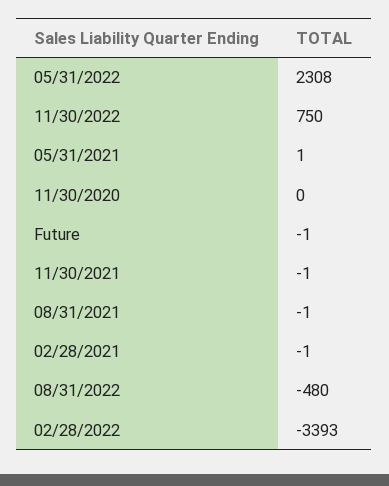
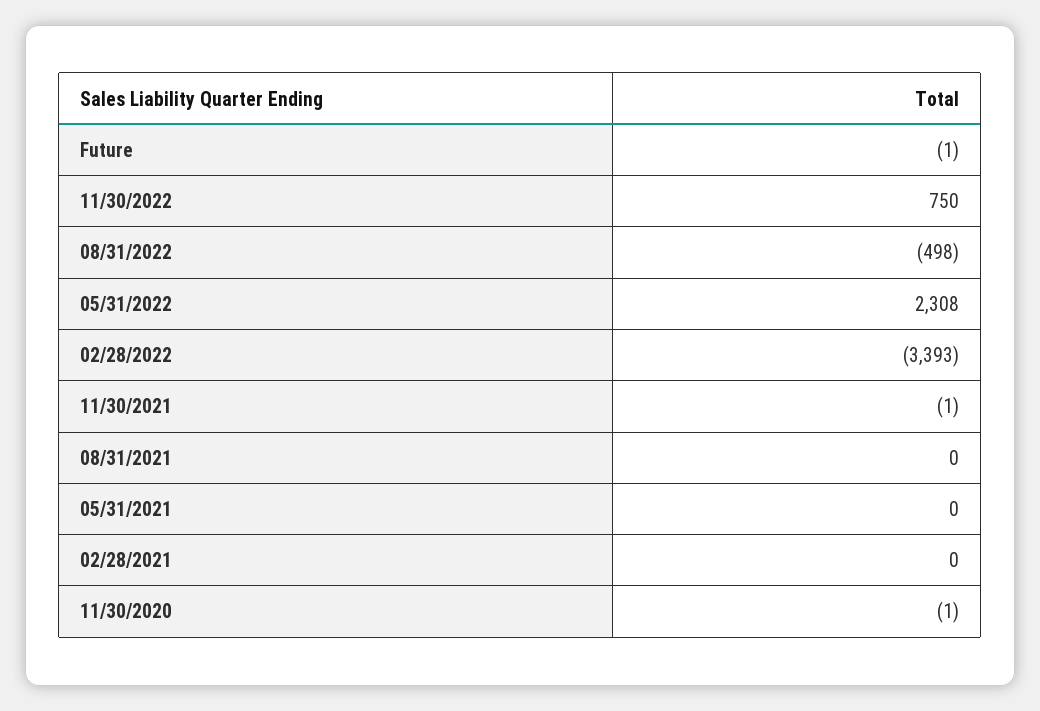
  {
    "05/31/2022": 2308,
    "11/30/2022": 750,
-   "05/31/2021": 1,
+   "05/31/2021": 0,
-   "11/30/2020": 0,
+   "11/30/2020": -1,
    "Future": -1,
    "11/30/2021": -1,
-   "08/31/2021": -1,
+   "08/31/2021": 0,
-   "02/28/2021": -1,
+   "02/28/2021": 0,
-   "08/31/2022": -480,
+   "08/31/2022": -498,
    "02/28/2022": -3393
  }

